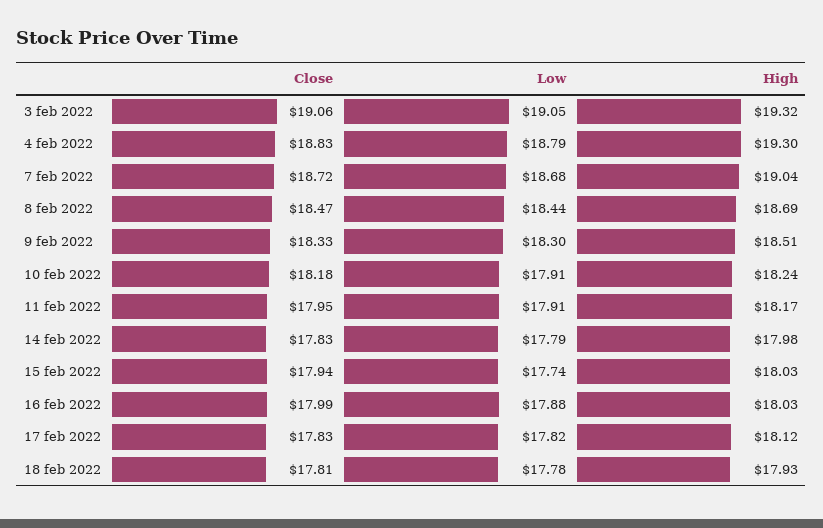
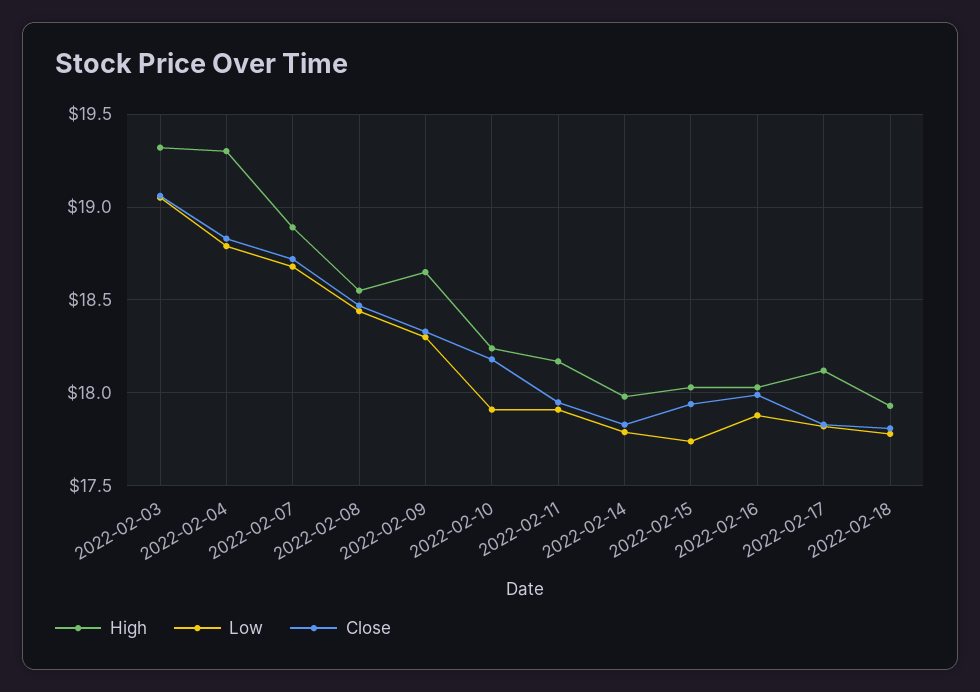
  {
    "Close": {
      "3 feb 2022": 19.06,
      "4 feb 2022": 18.83,
      "7 feb 2022": 18.72,
      "8 feb 2022": 18.47,
      "9 feb 2022": 18.33,
      "10 feb 2022": 18.18,
      "11 feb 2022": 17.95,
      "14 feb 2022": 17.83,
      "15 feb 2022": 17.94,
      "16 feb 2022": 17.99,
      "17 feb 2022": 17.83,
      "18 feb 2022": 17.81
    },
    "Low": {
      "3 feb 2022": 19.05,
      "4 feb 2022": 18.79,
      "7 feb 2022": 18.68,
      "8 feb 2022": 18.44,
      "9 feb 2022": 18.3,
      "10 feb 2022": 17.91,
      "11 feb 2022": 17.91,
      "14 feb 2022": 17.79,
      "15 feb 2022": 17.74,
      "16 feb 2022": 17.88,
      "17 feb 2022": 17.82,
      "18 feb 2022": 17.78
    },
    "High": {
      "3 feb 2022": 19.32,
      "4 feb 2022": 19.3,
-     "7 feb 2022": 19.04,
+     "7 feb 2022": 18.9,
-     "8 feb 2022": 18.69,
+     "8 feb 2022": 18.55,
-     "9 feb 2022": 18.51,
+     "9 feb 2022": 18.65,
      "10 feb 2022": 18.24,
      "11 feb 2022": 18.17,
      "14 feb 2022": 17.98,
      "15 feb 2022": 18.03,
      "16 feb 2022": 18.03,
      "17 feb 2022": 18.12,
      "18 feb 2022": 17.93
    }
  }

